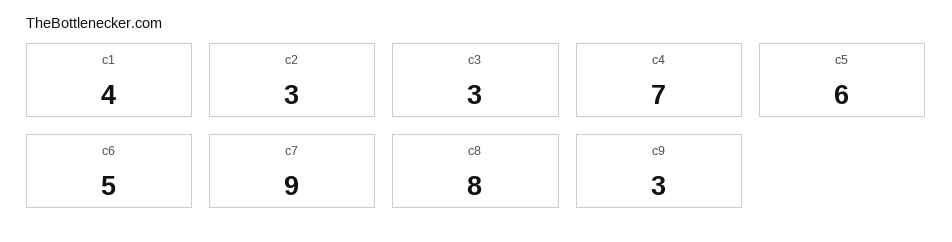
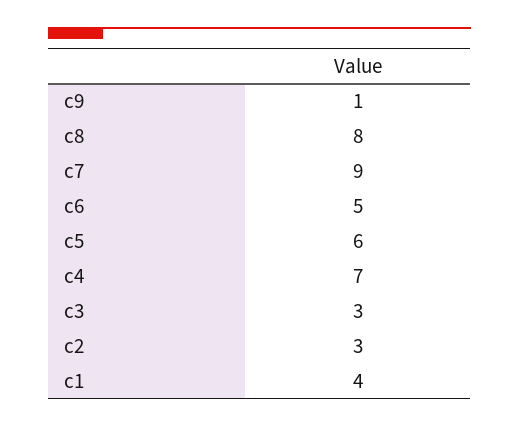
  {
    "c1": 4,
    "c2": 3,
    "c3": 3,
    "c4": 7,
    "c5": 6,
    "c6": 5,
    "c7": 9,
    "c8": 8,
-   "c9": 3
+   "c9": 1
  }

